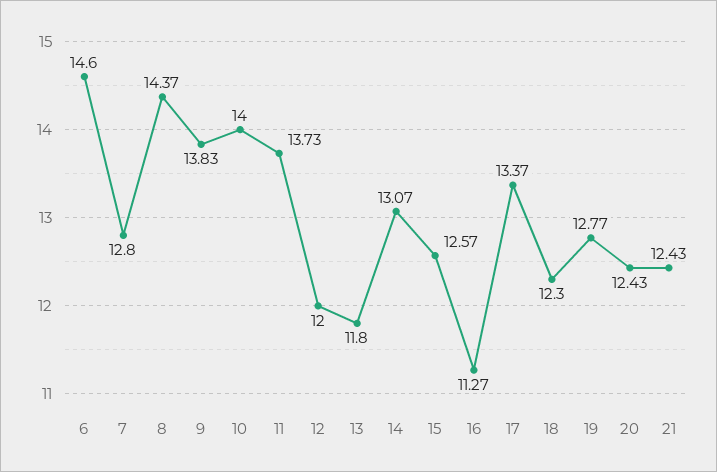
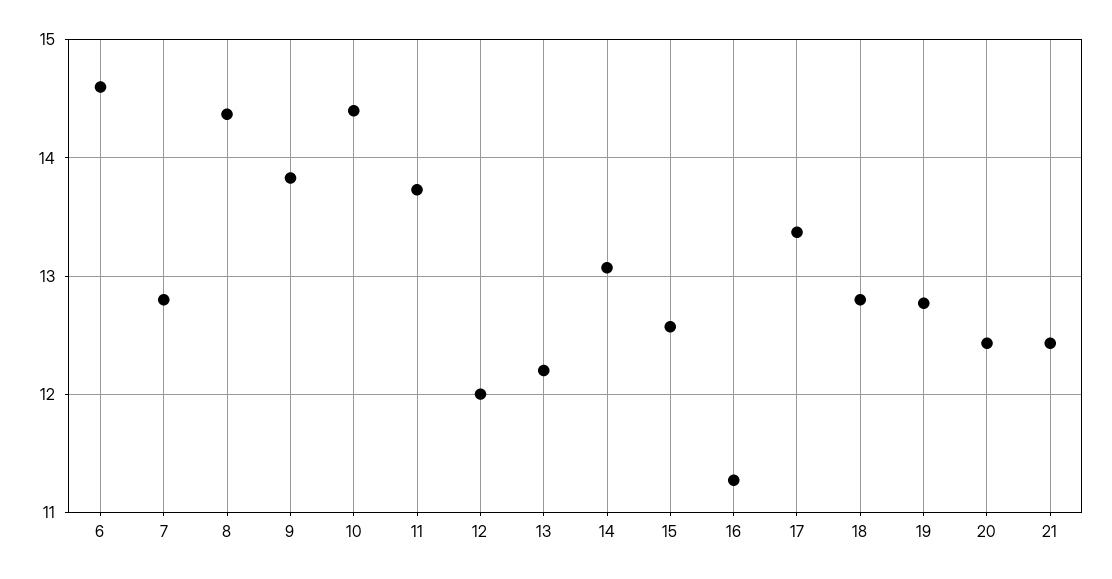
  {
    "6": 14.6,
    "7": 12.8,
    "8": 14.37,
    "9": 13.83,
-   "10": 14,
+   "10": 14.4,
    "11": 13.73,
    "12": 12,
-   "13": 11.8,
+   "13": 12.2,
    "14": 13.07,
    "15": 12.57,
    "16": 11.27,
    "17": 13.37,
-   "18": 12.3,
+   "18": 12.8,
    "19": 12.77,
    "20": 12.43,
    "21": 12.43
  }

